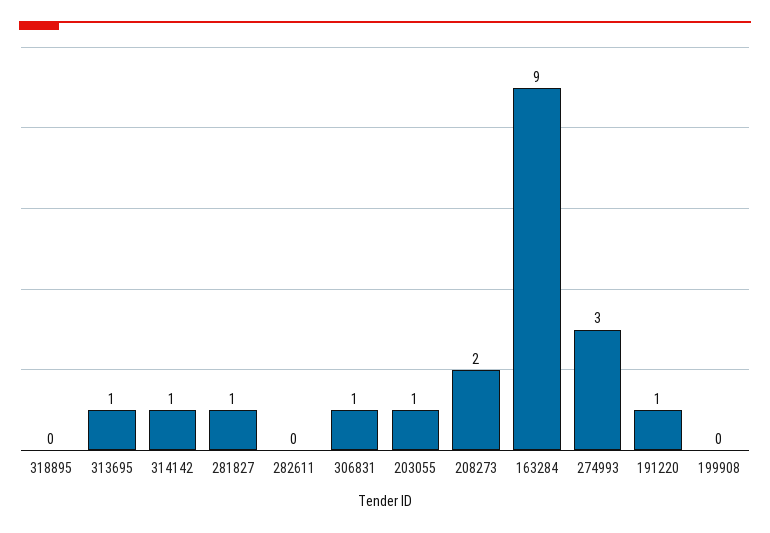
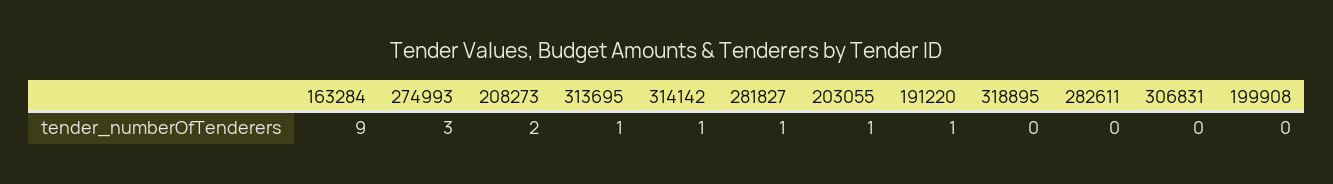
  {
    "318895": 0,
    "313695": 1,
    "314142": 1,
    "281827": 1,
    "282611": 0,
-   "306831": 1,
+   "306831": 0,
    "203055": 1,
    "208273": 2,
    "163284": 9,
    "274993": 3,
    "191220": 1,
    "199908": 0
  }

